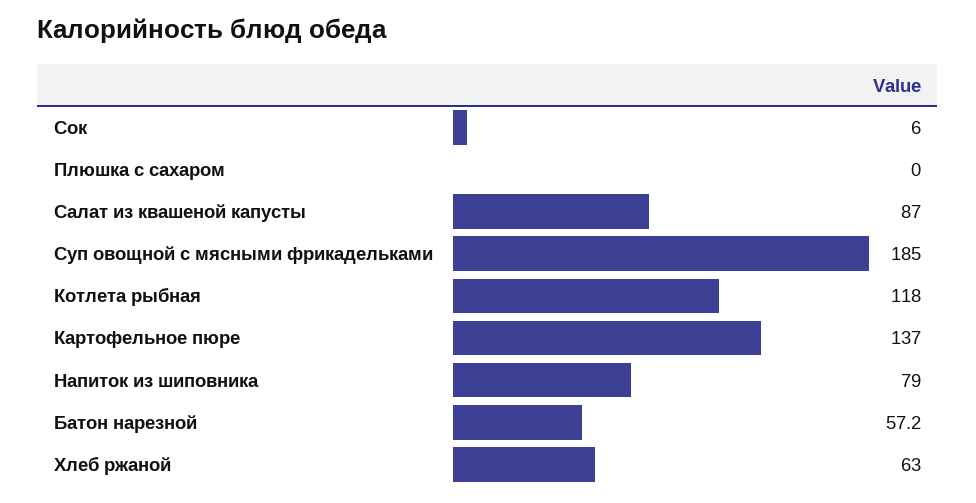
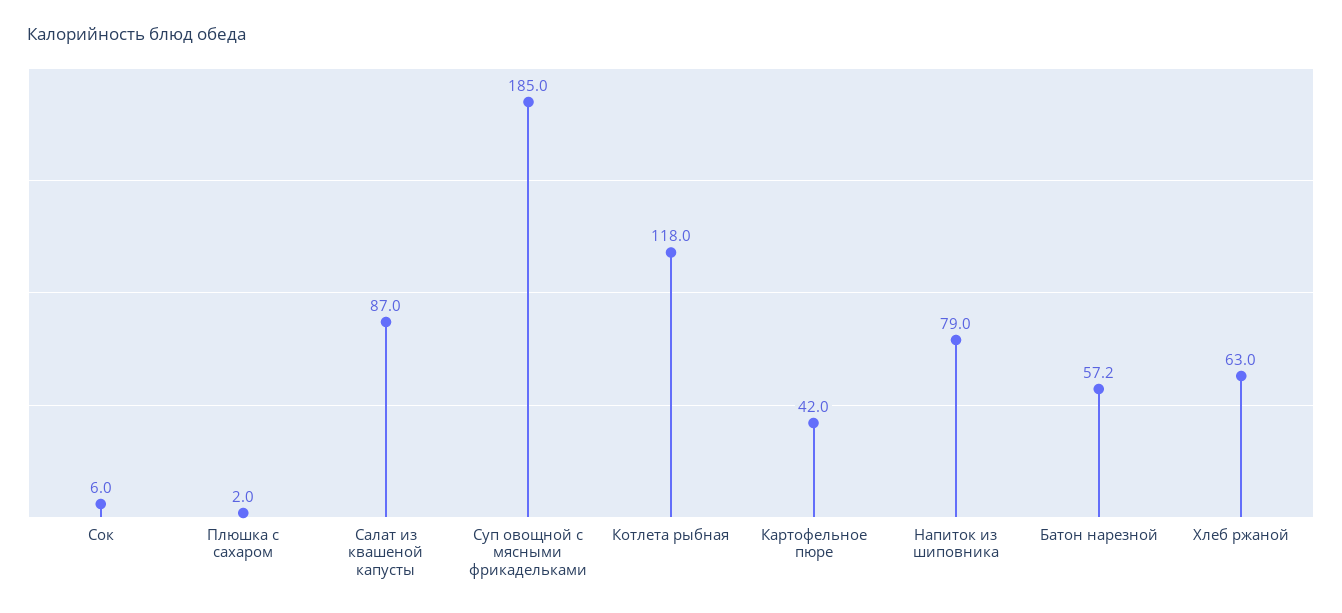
  {
    "Сок": 6,
-   "Плюшка с сахаром": 0,
+   "Плюшка с сахаром": 2,
    "Салат из квашеной капусты": 87,
    "Суп овощной с мясными фрикадельками": 185,
    "Котлета рыбная": 118,
-   "Картофельное пюре": 137,
+   "Картофельное пюре": 42,
    "Напиток из шиповника": 79,
    "Батон нарезной": 57.2,
    "Хлеб ржаной": 63
  }

